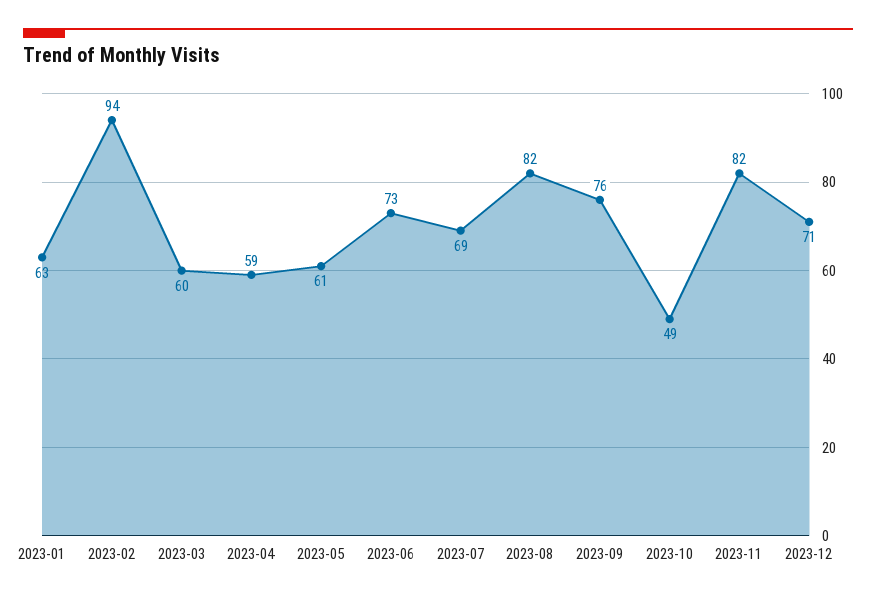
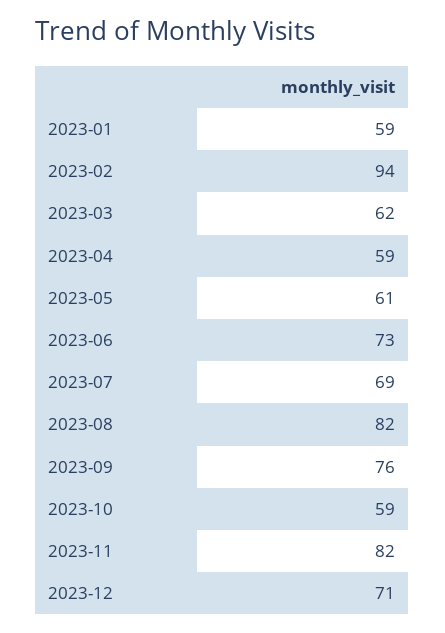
  {
-   "2023-01": 63,
+   "2023-01": 59,
    "2023-02": 94,
-   "2023-03": 60,
+   "2023-03": 62,
    "2023-04": 59,
    "2023-05": 61,
    "2023-06": 73,
    "2023-07": 69,
    "2023-08": 82,
    "2023-09": 76,
-   "2023-10": 49,
+   "2023-10": 59,
    "2023-11": 82,
    "2023-12": 71
  }

